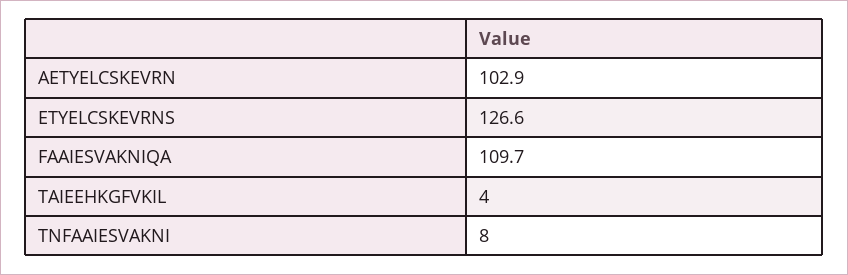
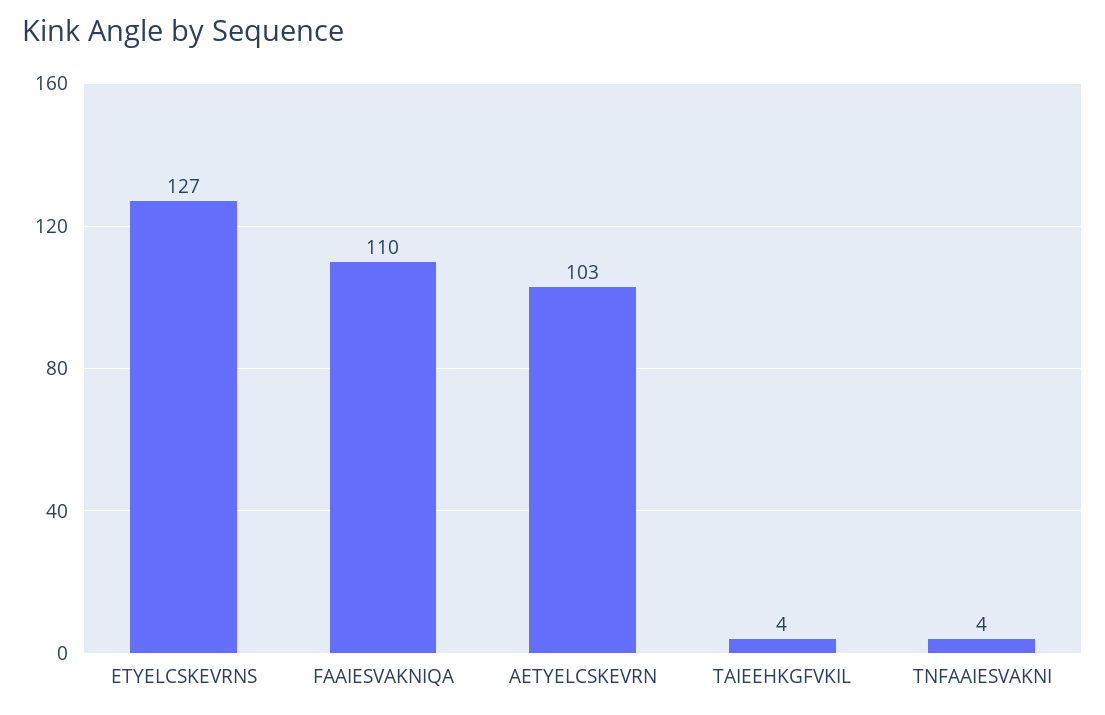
  {
    "AETYELCSKEVRN": 102.9,
    "ETYELCSKEVRNS": 126.6,
    "FAAIESVAKNIQA": 109.7,
    "TAIEEHKGFVKIL": 4,
-   "TNFAAIESVAKNI": 8
+   "TNFAAIESVAKNI": 4
  }

